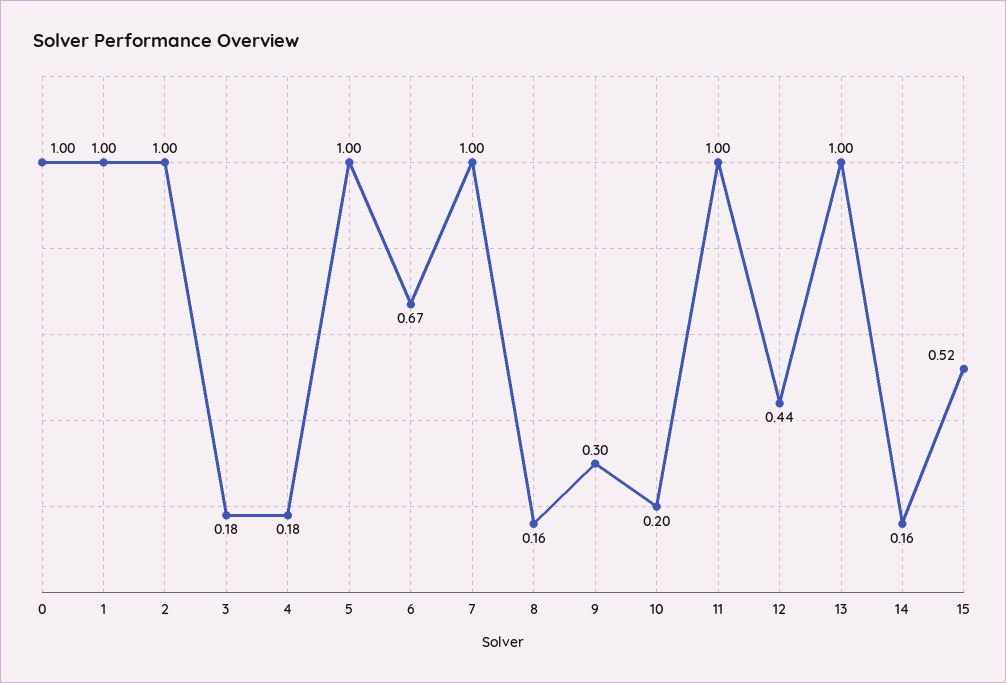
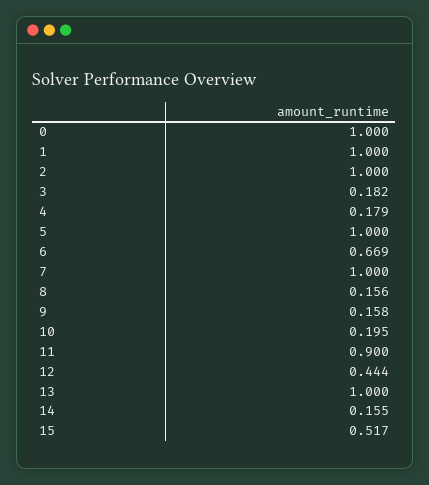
  {
    "0": 1,
    "1": 1,
    "2": 1,
    "3": 0.182,
    "4": 0.179,
    "5": 1,
    "6": 0.669,
    "7": 1,
    "8": 0.156,
-   "9": 0.3,
+   "9": 0.158,
    "10": 0.195,
-   "11": 1,
+   "11": 0.9,
    "12": 0.444,
    "13": 1,
    "14": 0.155,
    "15": 0.517
  }

